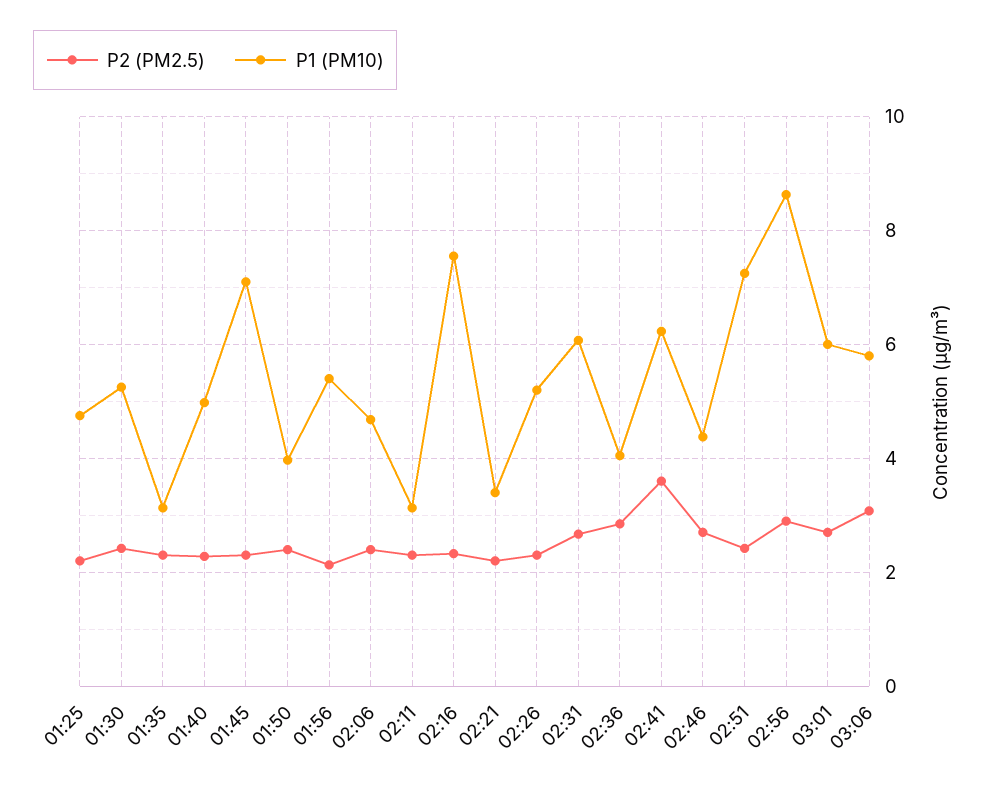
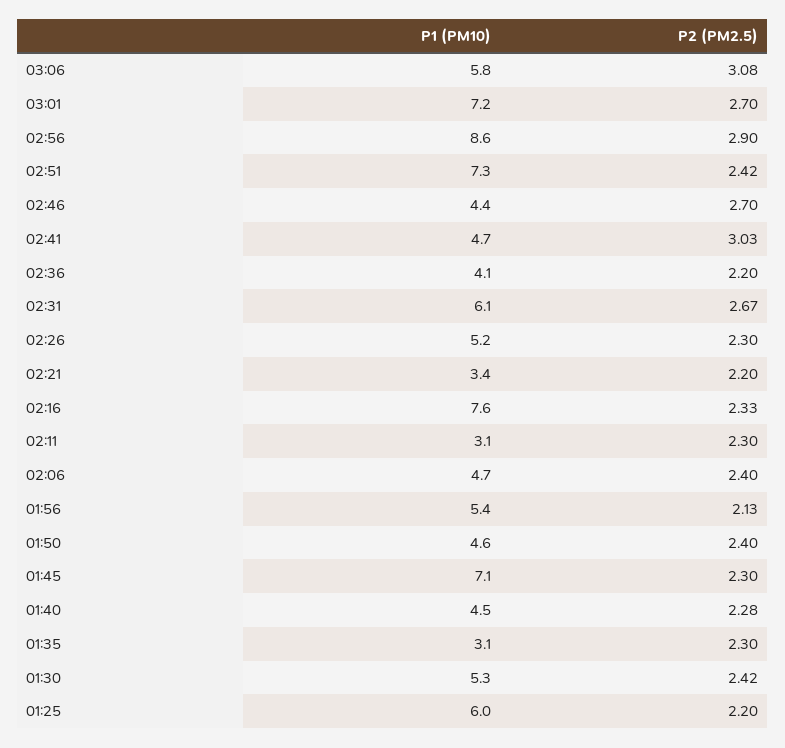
  {
    "P2 (PM2.5)": {
      "01:25": 2.2,
      "01:30": 2.42,
      "01:35": 2.3,
      "01:40": 2.28,
      "01:45": 2.3,
      "01:50": 2.4,
      "01:56": 2.13,
      "02:06": 2.4,
      "02:11": 2.3,
      "02:16": 2.33,
      "02:21": 2.2,
      "02:26": 2.3,
      "02:31": 2.67,
-     "02:36": 2.8,
+     "02:36": 2.2,
-     "02:41": 3.6,
+     "02:41": 3.03,
      "02:46": 2.7,
      "02:51": 2.42,
      "02:56": 2.9,
      "03:01": 2.7,
      "03:06": 3.08
    },
    "P1 (PM10)": {
-     "01:25": 4.8,
+     "01:25": 6,
      "01:30": 5.3,
      "01:35": 3.1,
-     "01:40": 5,
+     "01:40": 4.5,
      "01:45": 7.1,
-     "01:50": 4,
+     "01:50": 4.6,
      "01:56": 5.4,
      "02:06": 4.7,
      "02:11": 3.1,
      "02:16": 7.6,
      "02:21": 3.4,
      "02:26": 5.2,
      "02:31": 6.1,
      "02:36": 4.1,
-     "02:41": 6.2,
+     "02:41": 4.7,
      "02:46": 4.4,
      "02:51": 7.3,
      "02:56": 8.6,
-     "03:01": 6,
+     "03:01": 7.2,
      "03:06": 5.8
    }
  }

